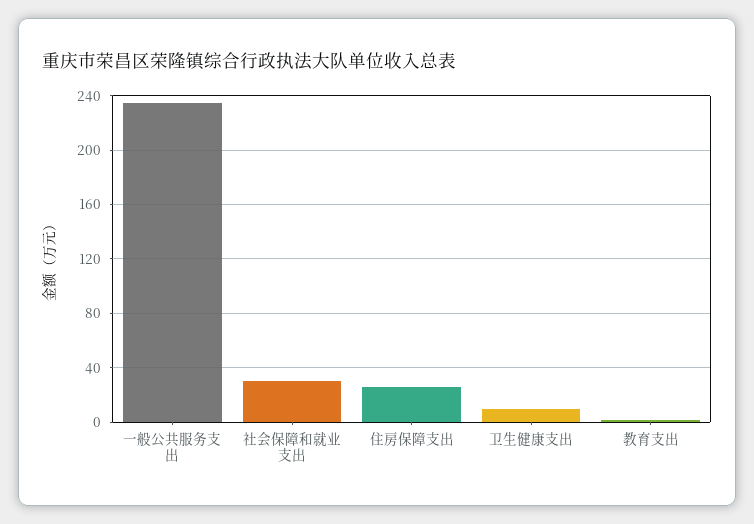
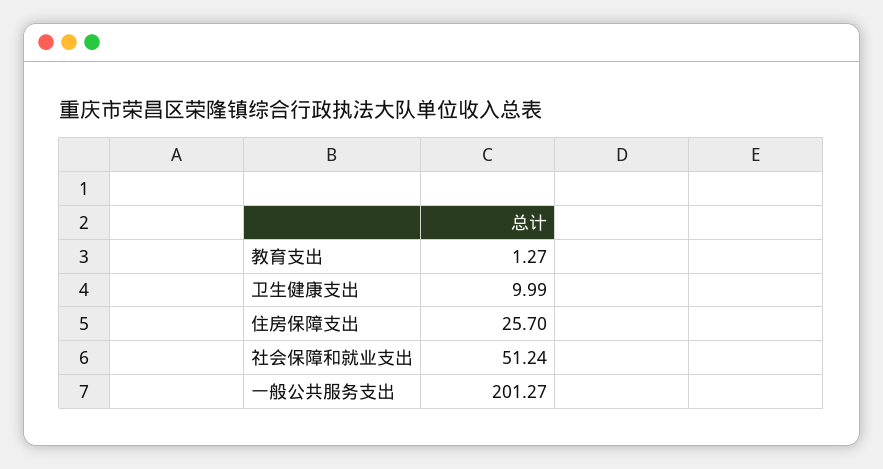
  {
-   "一般公共服务支出": 235,
+   "一般公共服务支出": 201.27,
-   "社会保障和就业支出": 30,
+   "社会保障和就业支出": 51.24,
    "住房保障支出": 25.7,
    "卫生健康支出": 9.99,
    "教育支出": 1.27
  }

